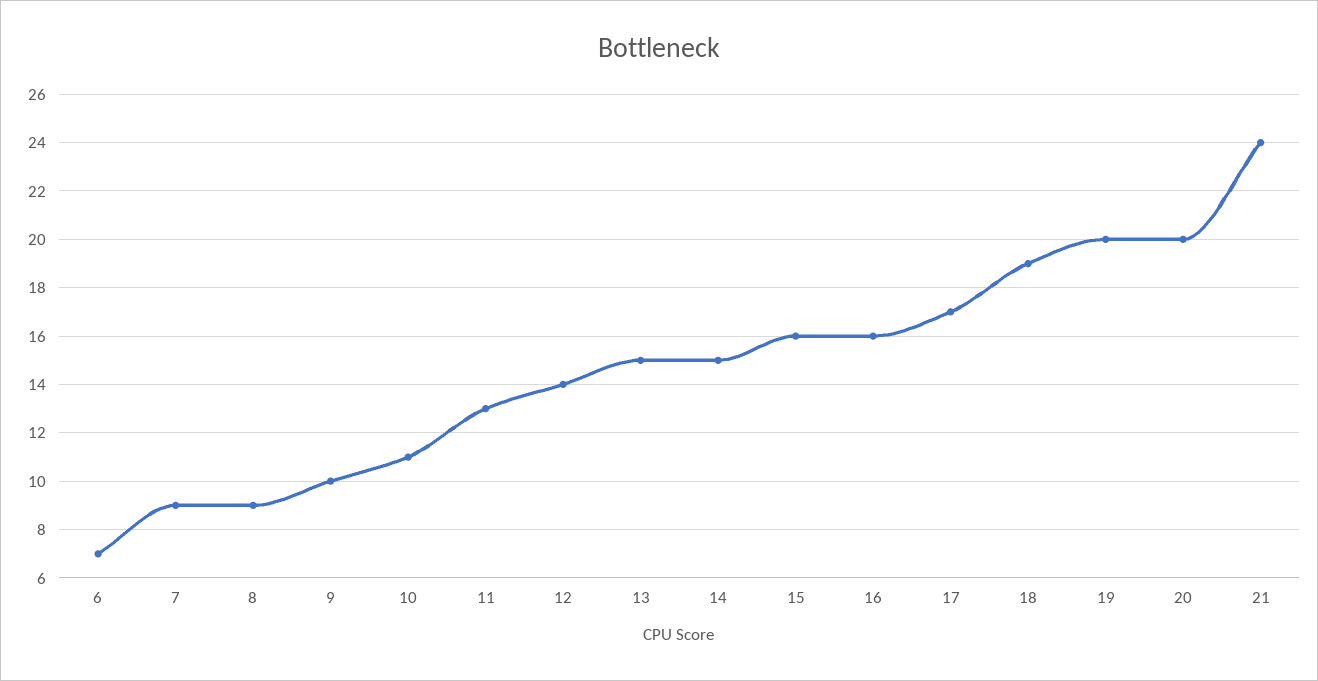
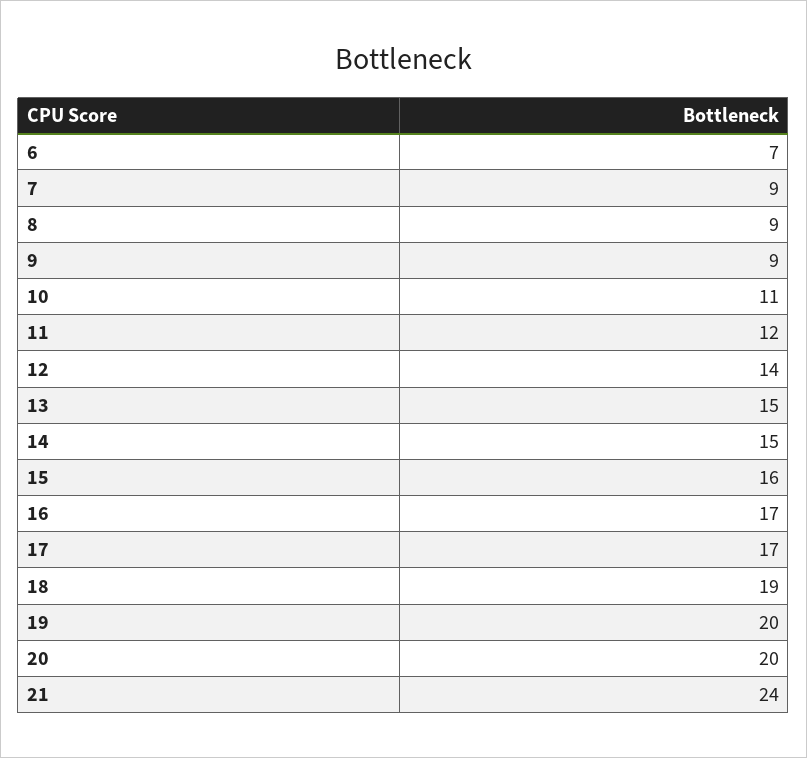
  {
    "6": 7,
    "7": 9,
    "8": 9,
-   "9": 10,
+   "9": 9,
    "10": 11,
-   "11": 13,
+   "11": 12,
    "12": 14,
    "13": 15,
    "14": 15,
    "15": 16,
-   "16": 16,
+   "16": 17,
    "17": 17,
    "18": 19,
    "19": 20,
    "20": 20,
    "21": 24
  }

